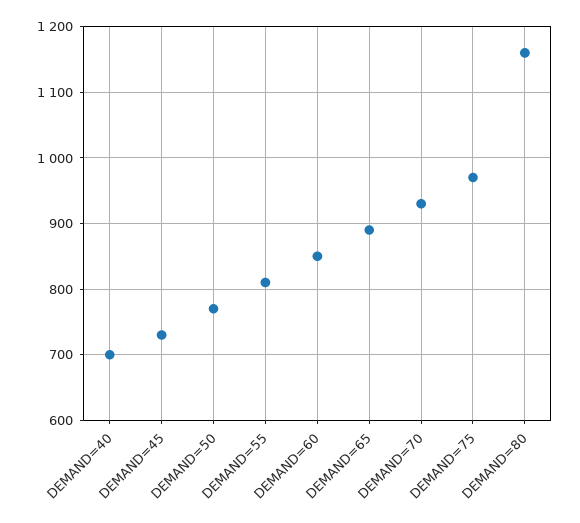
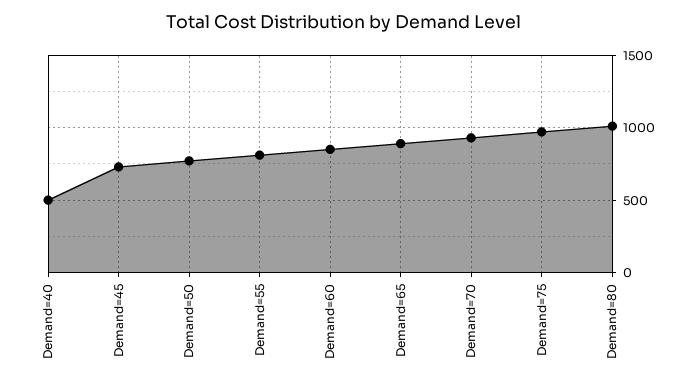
  {
-   "DEMAND=40": 700,
+   "DEMAND=40": 500,
    "DEMAND=45": 730,
    "DEMAND=50": 770,
    "DEMAND=55": 810,
    "DEMAND=60": 850,
    "DEMAND=65": 890,
    "DEMAND=70": 930,
    "DEMAND=75": 970,
-   "DEMAND=80": 1160
+   "DEMAND=80": 1000
  }

